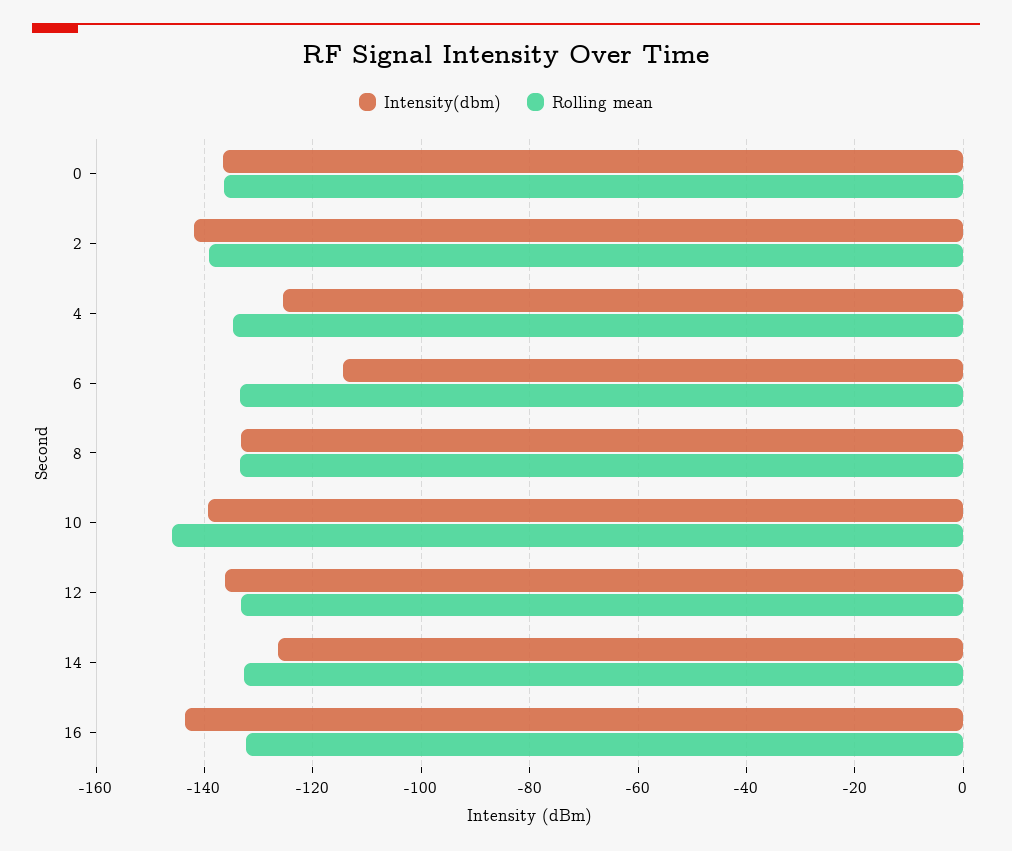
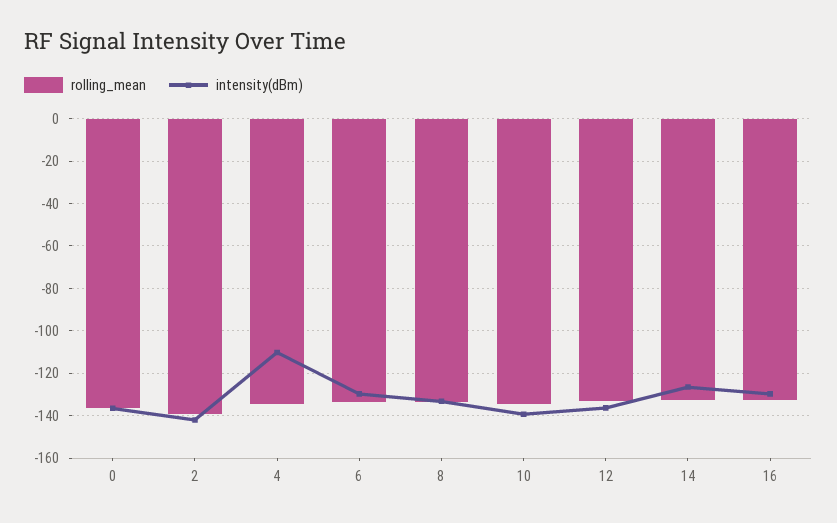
  {
    "Intensity(dbm)": {
      "0": -136,
      "2": -142,
-     "4": -126,
+     "4": -110,
-     "6": -114,
+     "6": -130,
      "8": -134,
      "10": -140,
      "12": -136,
      "14": -126,
-     "16": -144
+     "16": -130
    },
    "Rolling mean": {
      "0": -136,
      "2": -140,
      "4": -134,
      "6": -134,
      "8": -134,
-     "10": -146,
+     "10": -135,
      "12": -134,
      "14": -132,
      "16": -132
    }
  }

